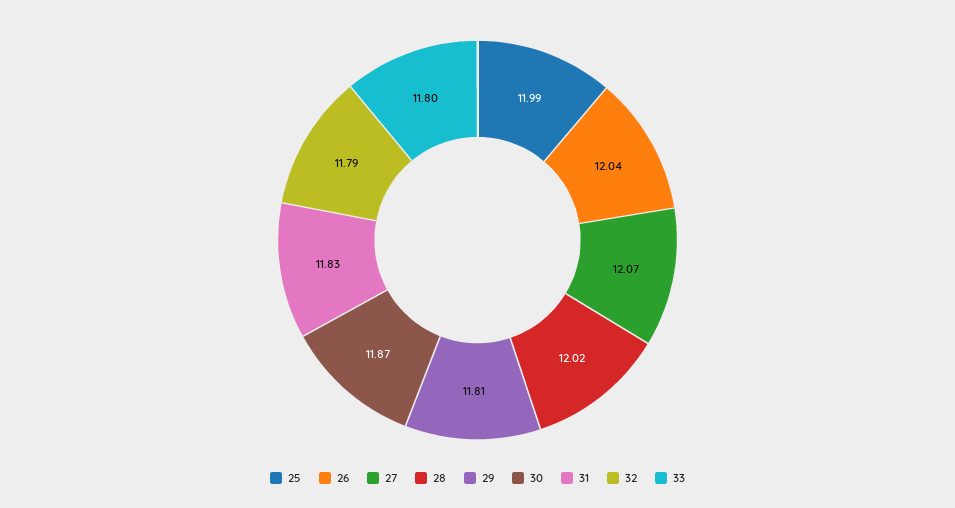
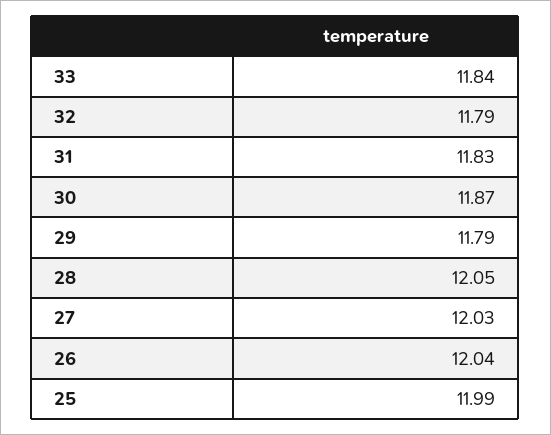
  {
    "25": 11.99,
    "26": 12.04,
-   "27": 12.07,
+   "27": 12.03,
-   "28": 12.02,
+   "28": 12.05,
-   "29": 11.81,
+   "29": 11.79,
    "30": 11.87,
    "31": 11.83,
    "32": 11.79,
-   "33": 11.8
+   "33": 11.84
  }

